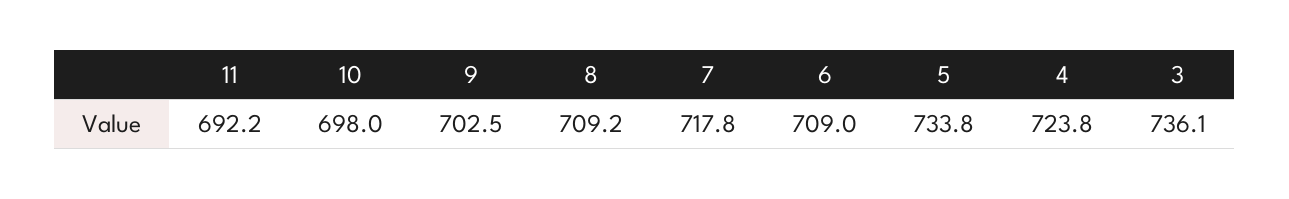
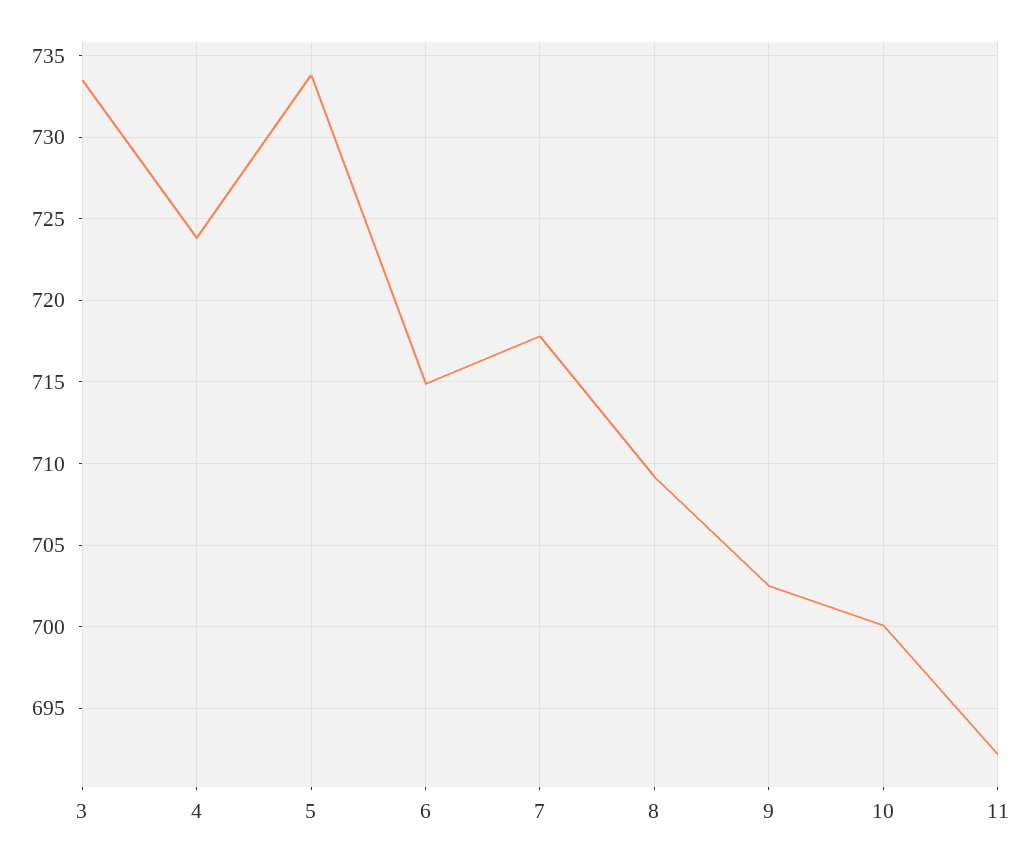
  {
    "11": 692.2,
-   "10": 698,
+   "10": 700,
    "9": 702.5,
    "8": 709.2,
    "7": 717.8,
-   "6": 709,
+   "6": 715,
    "5": 733.8,
    "4": 723.8,
-   "3": 736.1
+   "3": 733.5
  }

